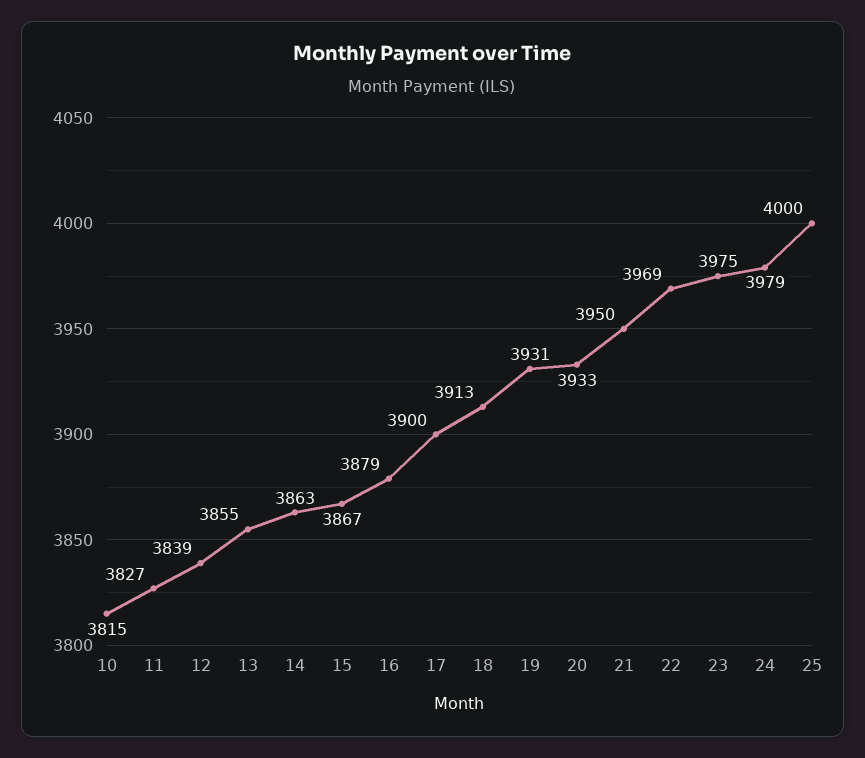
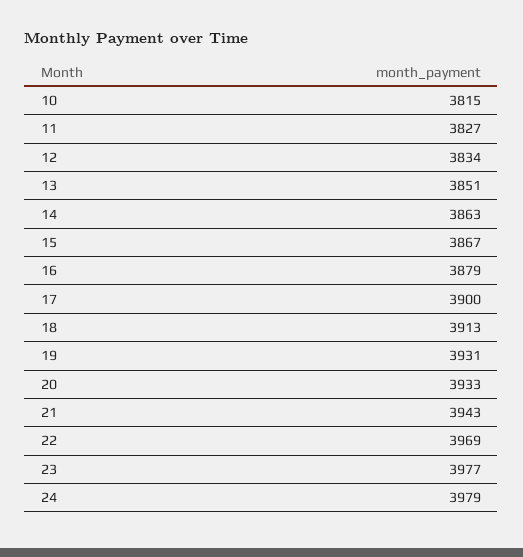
  {
    "10": 3815,
    "11": 3827,
-   "12": 3839,
+   "12": 3834,
-   "13": 3855,
+   "13": 3851,
    "14": 3863,
    "15": 3867,
    "16": 3879,
    "17": 3900,
    "18": 3913,
    "19": 3931,
    "20": 3933,
-   "21": 3950,
+   "21": 3943,
    "22": 3969,
-   "23": 3975,
+   "23": 3977,
-   "24": 3979,
+   "24": 3979
-   "25": 4000
  }

